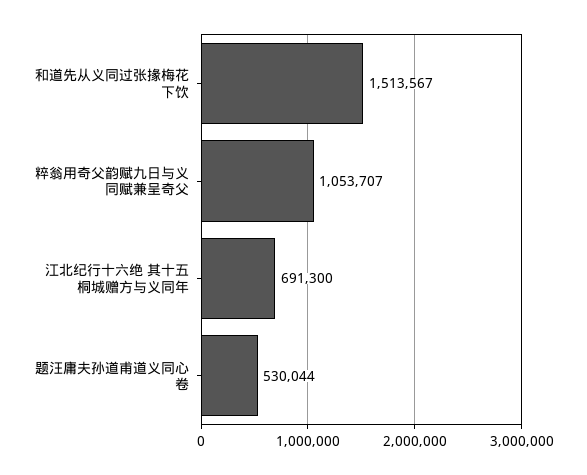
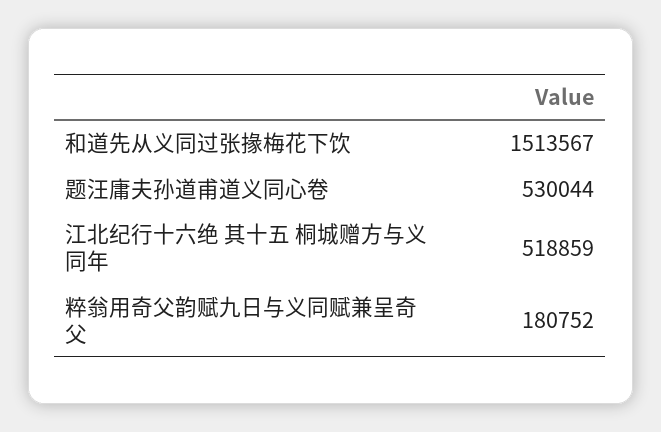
  {
    "和道先从义同过张掾梅花下饮": 1513567,
-   "粹翁用奇父韵赋九日与义同赋兼呈奇父": 1053707,
+   "粹翁用奇父韵赋九日与义同赋兼呈奇父": 180752,
-   "江北纪行十六绝 其十五 桐城赠方与义同年": 691300,
+   "江北纪行十六绝 其十五 桐城赠方与义同年": 518859,
    "题汪庸夫孙道甫道义同心卷": 530044
  }

